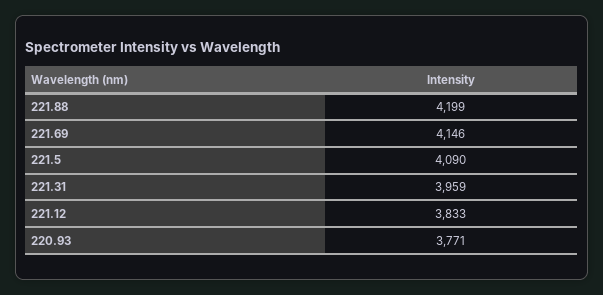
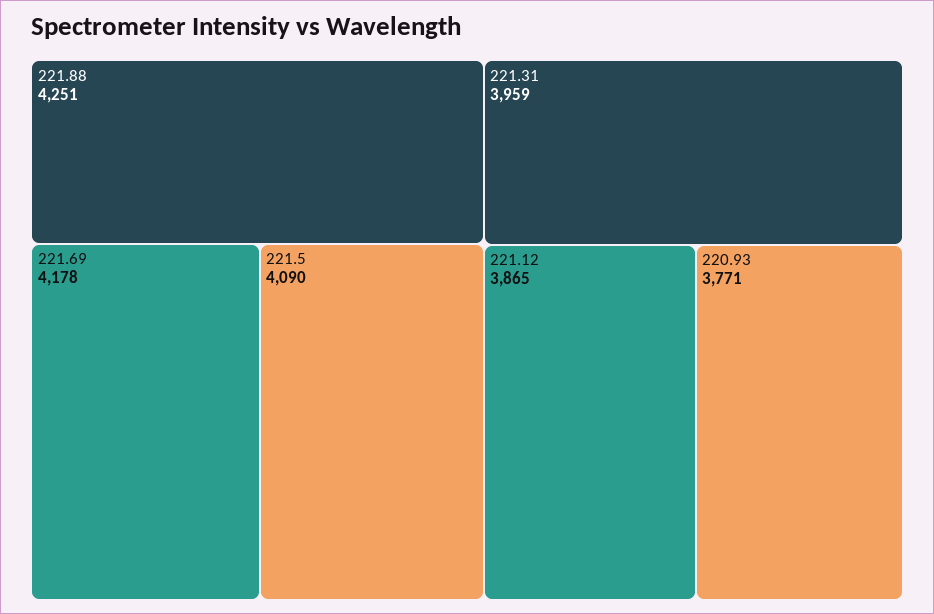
  {
-   "221.88": 4199,
+   "221.88": 4251,
-   "221.69": 4146,
+   "221.69": 4178,
    "221.5": 4090,
    "221.31": 3959,
-   "221.12": 3833,
+   "221.12": 3865,
    "220.93": 3771
  }

